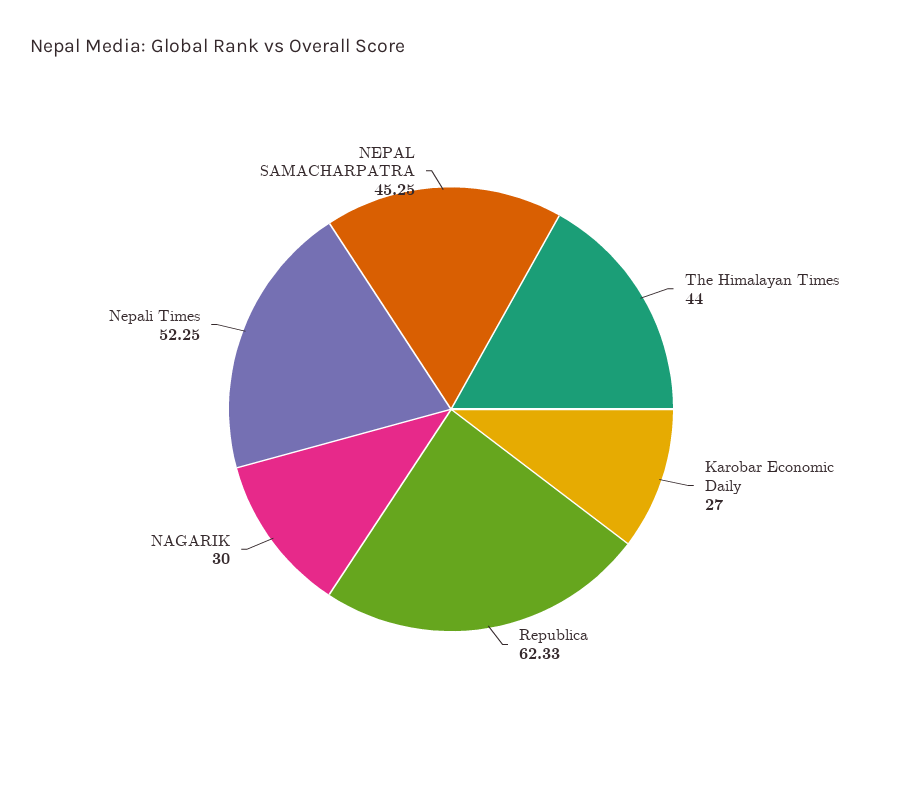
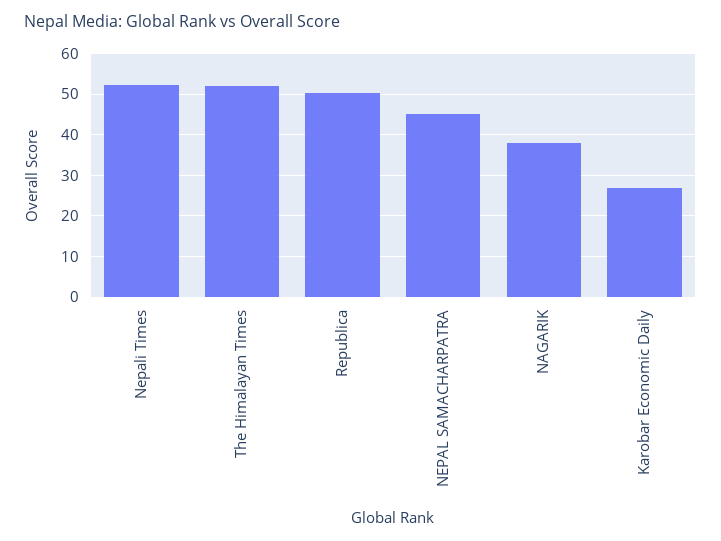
  {
-   "The Himalayan Times": 44,
+   "The Himalayan Times": 52,
    "Karobar Economic Daily": 27,
-   "Republica": 62.33,
+   "Republica": 50,
-   "NAGARIK": 30,
+   "NAGARIK": 38,
    "Nepali Times": 52.25,
    "NEPAL SAMACHARPATRA": 45.25
  }

